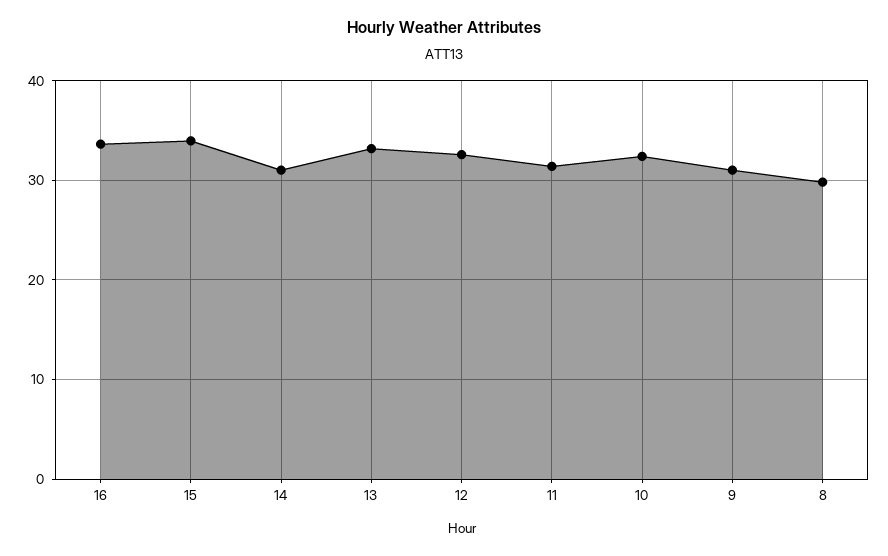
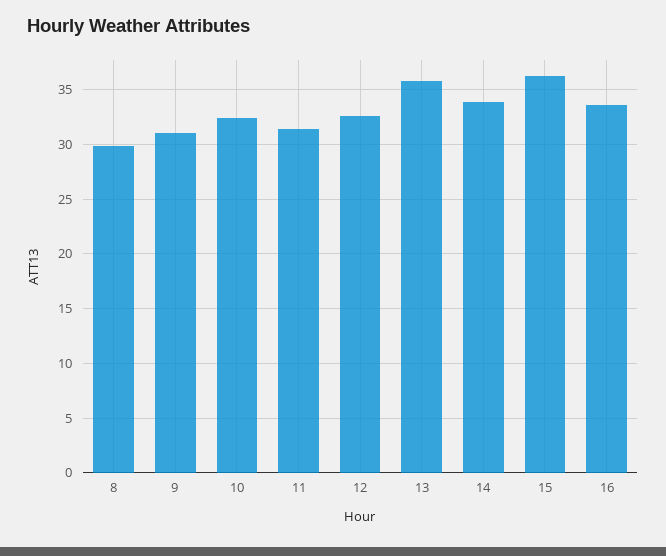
  {
    "16": 34,
-   "15": 34,
+   "15": 36,
-   "14": 31,
+   "14": 34,
-   "13": 33,
+   "13": 36,
    "12": 33,
    "11": 31,
    "10": 32,
    "9": 31,
    "8": 30
  }

